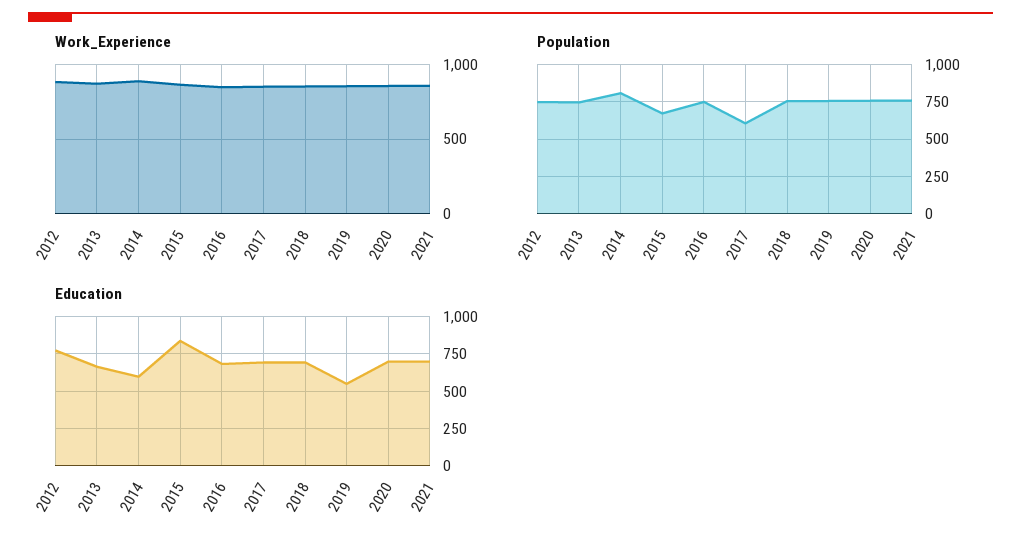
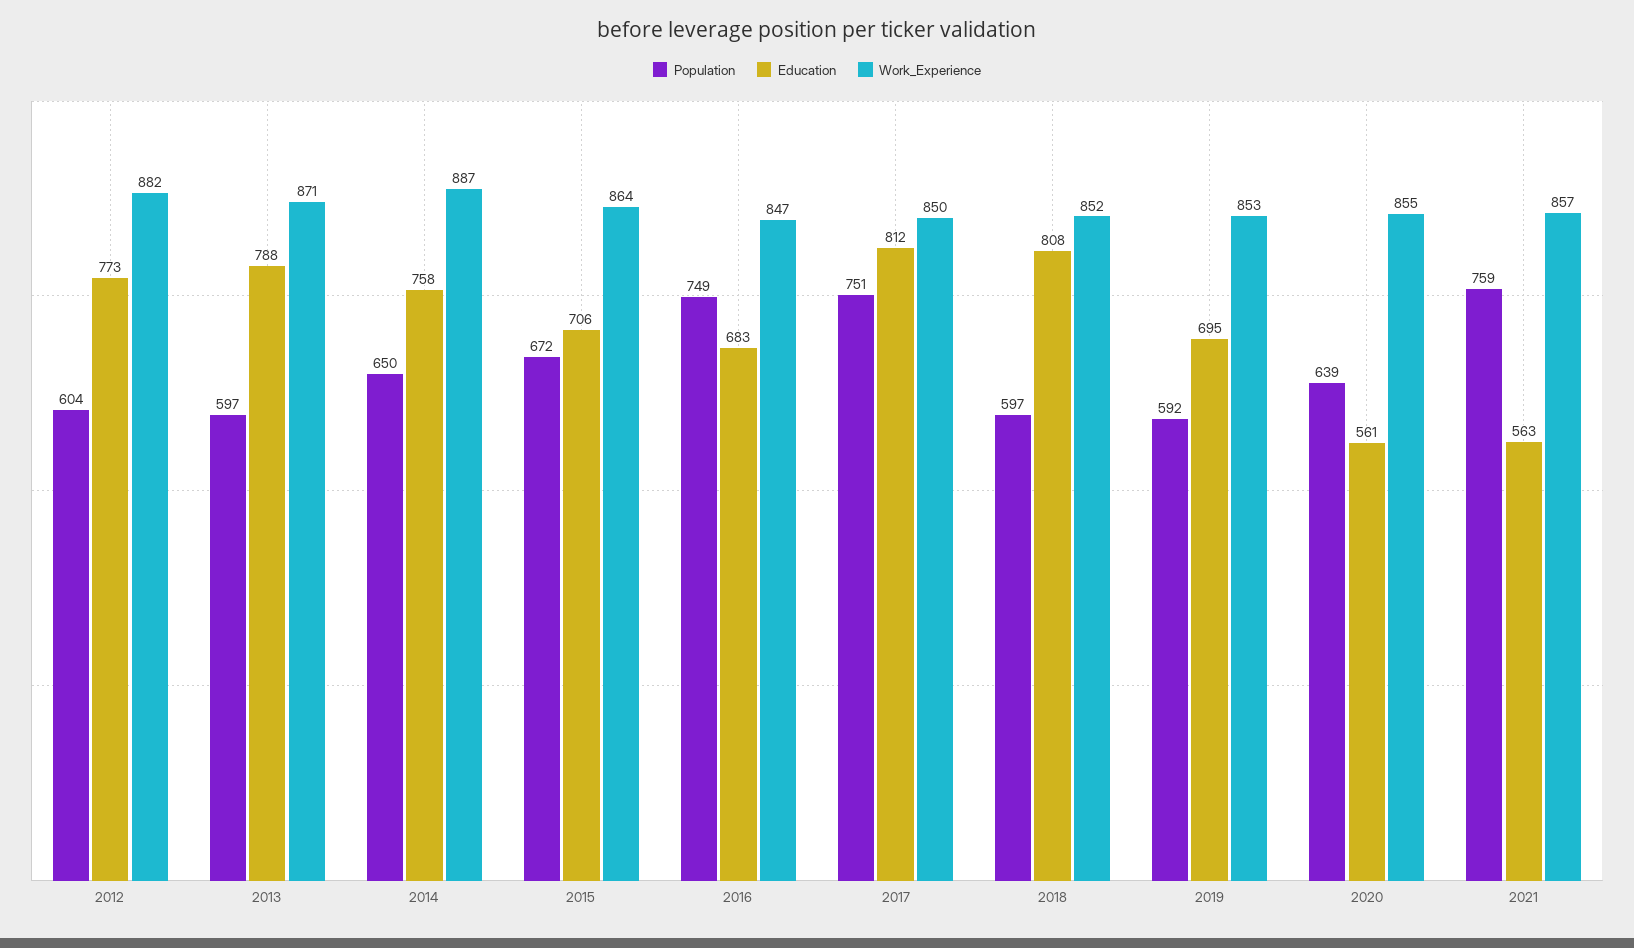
  {
    "Work_Experience": {
      "2012": 882,
      "2013": 871,
      "2014": 887,
      "2015": 864,
      "2016": 847,
      "2017": 850,
      "2018": 852,
      "2019": 853,
      "2020": 855,
      "2021": 857
    },
    "Population": {
-     "2012": 750,
+     "2012": 604,
-     "2013": 750,
+     "2013": 597,
-     "2014": 800,
+     "2014": 650,
      "2015": 672,
      "2016": 749,
-     "2017": 600,
+     "2017": 751,
-     "2018": 750,
+     "2018": 597,
-     "2019": 750,
+     "2019": 592,
-     "2020": 750,
+     "2020": 639,
      "2021": 759
    },
    "Education": {
      "2012": 773,
-     "2013": 650,
+     "2013": 788,
-     "2014": 600,
+     "2014": 758,
-     "2015": 850,
+     "2015": 706,
      "2016": 683,
-     "2017": 700,
+     "2017": 812,
-     "2018": 700,
+     "2018": 808,
-     "2019": 550,
+     "2019": 695,
-     "2020": 700,
+     "2020": 561,
-     "2021": 700
+     "2021": 563
    }
  }

